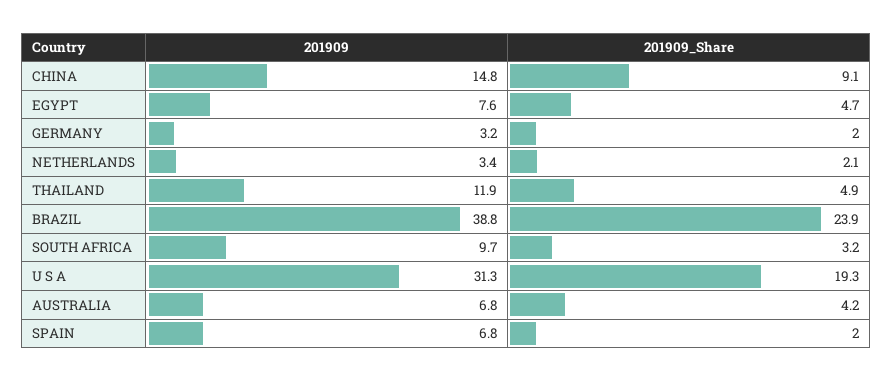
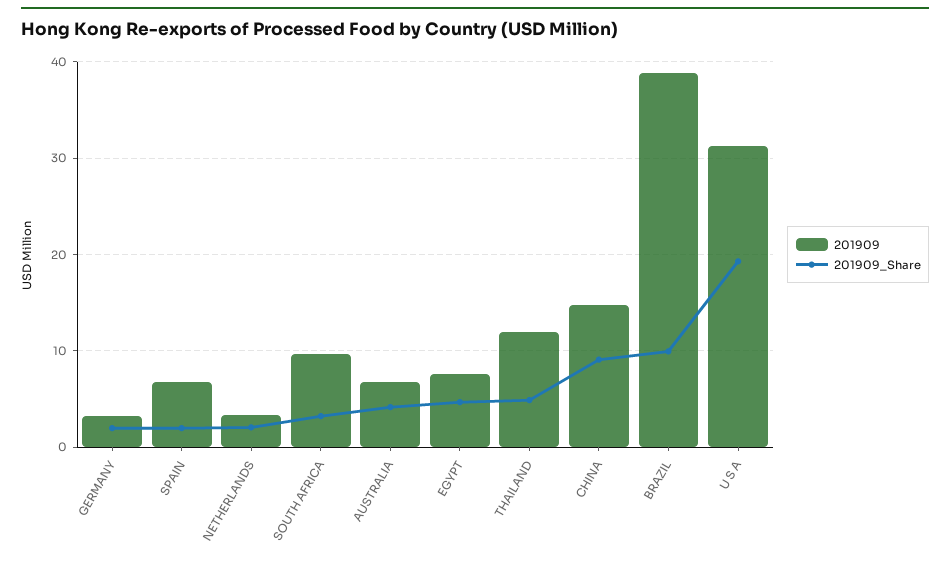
  {
    "201909": {
      "CHINA": 14.8,
      "EGYPT": 7.6,
      "GERMANY": 3.2,
      "NETHERLANDS": 3.4,
      "THAILAND": 11.9,
      "BRAZIL": 38.8,
      "SOUTH AFRICA": 9.7,
      "U S A": 31.3,
      "AUSTRALIA": 6.8,
      "SPAIN": 6.8
    },
    "201909_Share": {
      "CHINA": 9.1,
      "EGYPT": 4.7,
      "GERMANY": 2,
      "NETHERLANDS": 2.1,
      "THAILAND": 4.9,
-     "BRAZIL": 23.9,
+     "BRAZIL": 10,
      "SOUTH AFRICA": 3.2,
      "U S A": 19.3,
      "AUSTRALIA": 4.2,
      "SPAIN": 2
    }
  }

